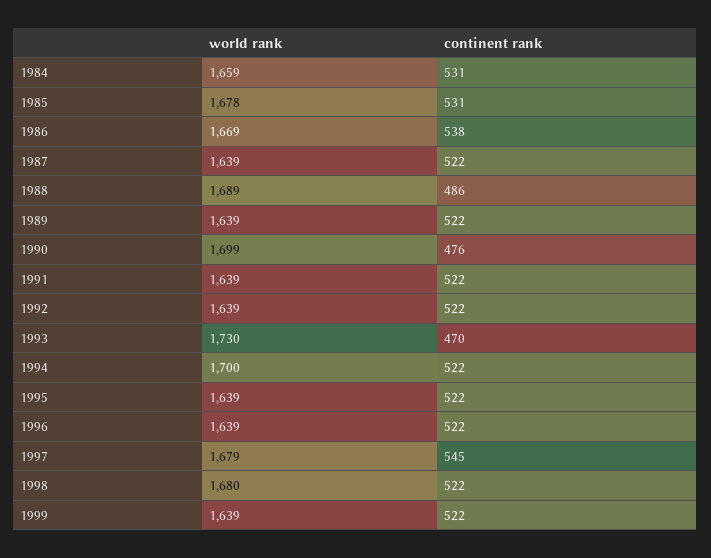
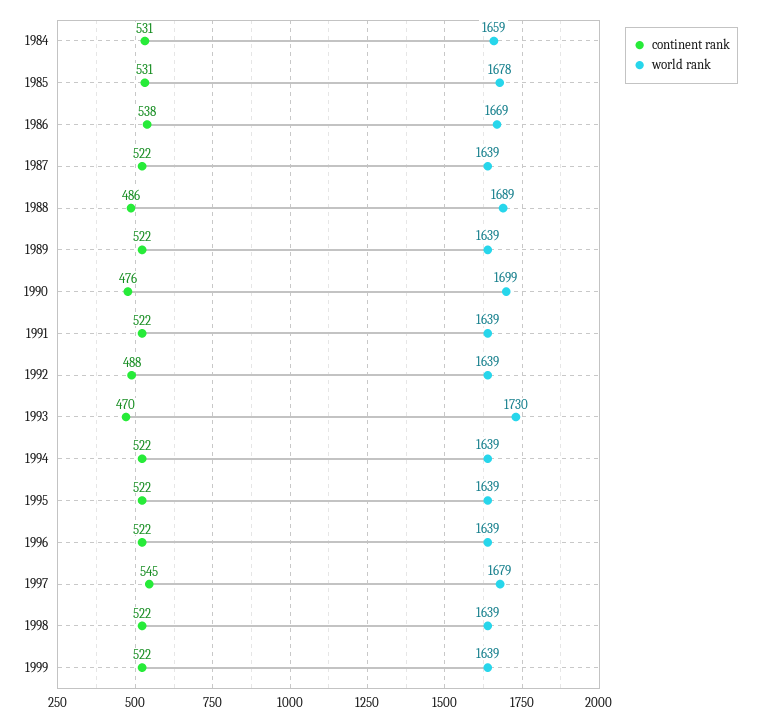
  {
    "world rank": {
      "1984": 1659,
      "1985": 1678,
      "1986": 1669,
      "1987": 1639,
      "1988": 1689,
      "1989": 1639,
      "1990": 1699,
      "1991": 1639,
      "1992": 1639,
      "1993": 1730,
-     "1994": 1700,
+     "1994": 1639,
      "1995": 1639,
      "1996": 1639,
      "1997": 1679,
-     "1998": 1680,
+     "1998": 1639,
      "1999": 1639
    },
    "continent rank": {
      "1984": 531,
      "1985": 531,
      "1986": 538,
      "1987": 522,
      "1988": 486,
      "1989": 522,
      "1990": 476,
      "1991": 522,
-     "1992": 522,
+     "1992": 488,
      "1993": 470,
      "1994": 522,
      "1995": 522,
      "1996": 522,
      "1997": 545,
      "1998": 522,
      "1999": 522
    }
  }

